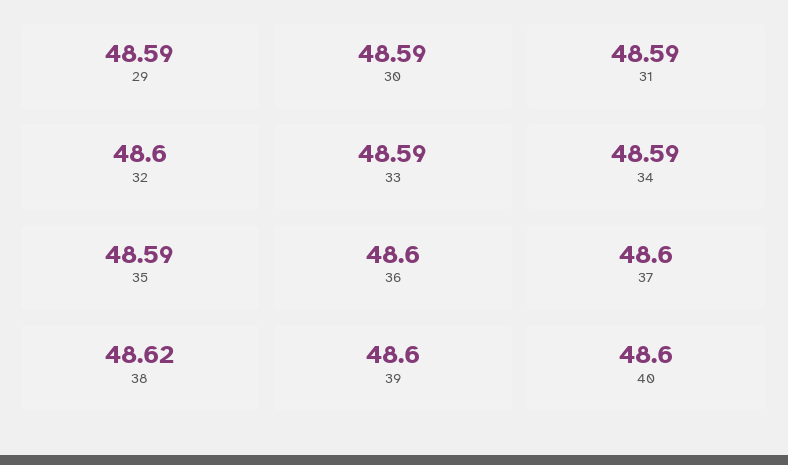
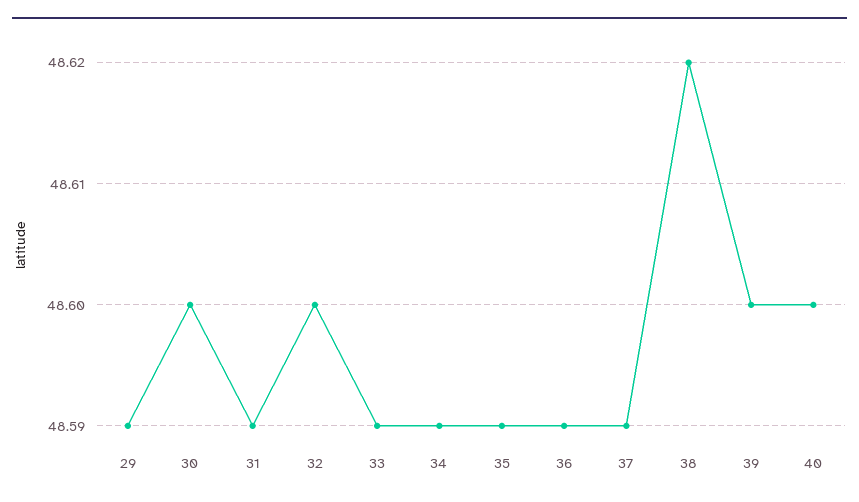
  {
    "29": 48.59,
-   "30": 48.59,
+   "30": 48.6,
    "31": 48.59,
    "32": 48.6,
    "33": 48.59,
    "34": 48.59,
    "35": 48.59,
-   "36": 48.6,
+   "36": 48.59,
-   "37": 48.6,
+   "37": 48.59,
    "38": 48.62,
    "39": 48.6,
    "40": 48.6
  }

